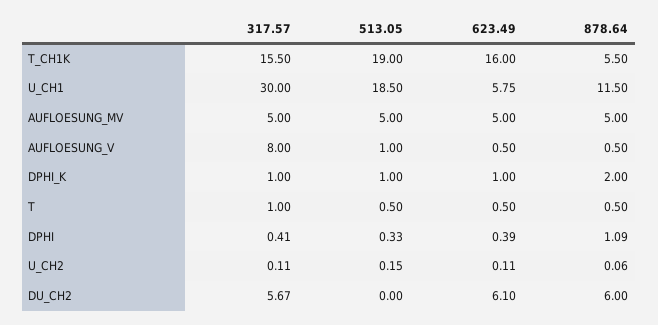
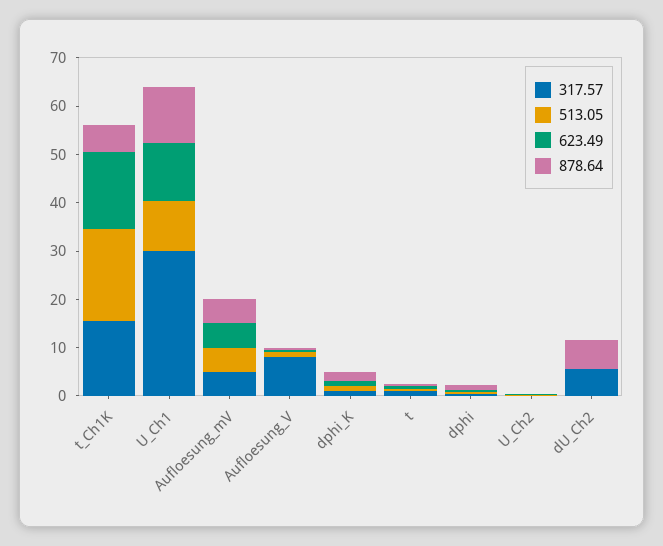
  {
    "317.57": {
      "T_CH1K": 15.5,
      "U_CH1": 30,
      "AUFLOESUNG_MV": 5,
      "AUFLOESUNG_V": 8,
      "DPHI_K": 1,
      "T": 1,
      "DPHI": 0.41,
      "U_CH2": 0.11,
      "DU_CH2": 5.67
    },
    "513.05": {
      "T_CH1K": 19,
-     "U_CH1": 18.5,
+     "U_CH1": 10,
      "AUFLOESUNG_MV": 5,
      "AUFLOESUNG_V": 1,
      "DPHI_K": 1,
      "T": 0.5,
      "DPHI": 0.33,
      "U_CH2": 0.15,
      "DU_CH2": 0
    },
    "623.49": {
      "T_CH1K": 16,
-     "U_CH1": 5.75,
+     "U_CH1": 12,
      "AUFLOESUNG_MV": 5,
      "AUFLOESUNG_V": 0.5,
      "DPHI_K": 1,
      "T": 0.5,
      "DPHI": 0.39,
      "U_CH2": 0.11,
-     "DU_CH2": 6.1
+     "DU_CH2": 0
    },
    "878.64": {
      "T_CH1K": 5.5,
      "U_CH1": 11.5,
      "AUFLOESUNG_MV": 5,
      "AUFLOESUNG_V": 0.5,
      "DPHI_K": 2,
      "T": 0.5,
      "DPHI": 1.09,
      "U_CH2": 0.06,
      "DU_CH2": 6
    }
  }

